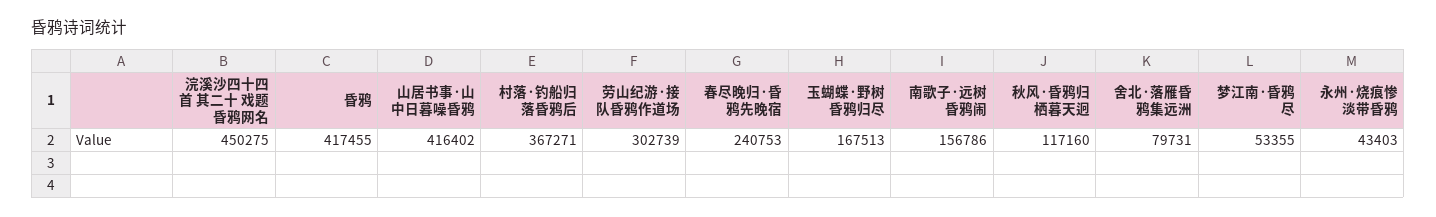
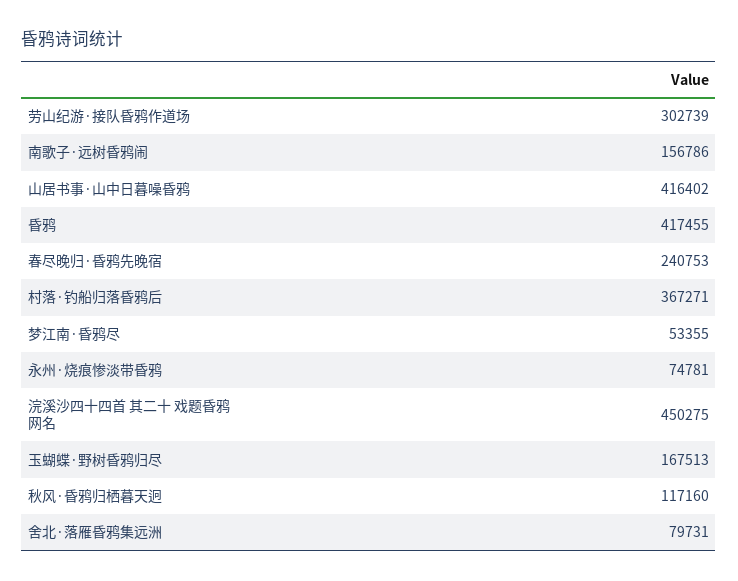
  {
    "浣溪沙四十四首 其二十 戏题昏鸦网名": 450275,
    "昏鸦": 417455,
    "山居书事·山中日暮噪昏鸦": 416402,
    "村落·钓船归落昏鸦后": 367271,
    "劳山纪游·接队昏鸦作道场": 302739,
    "春尽晚归·昏鸦先晚宿": 240753,
    "玉蝴蝶·野树昏鸦归尽": 167513,
    "南歌子·远树昏鸦闹": 156786,
    "秋风·昏鸦归栖暮天迥": 117160,
    "舍北·落雁昏鸦集远洲": 79731,
    "梦江南·昏鸦尽": 53355,
-   "永州·烧痕惨淡带昏鸦": 43403
+   "永州·烧痕惨淡带昏鸦": 74781
  }

